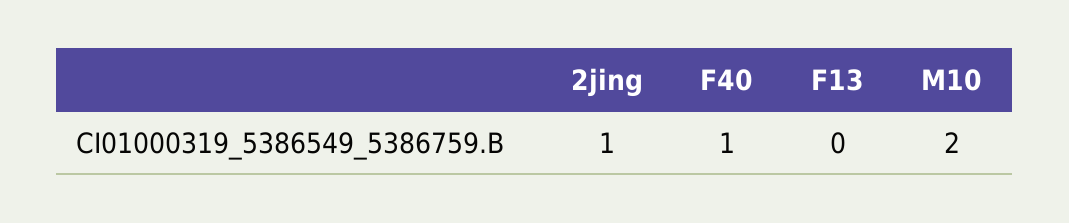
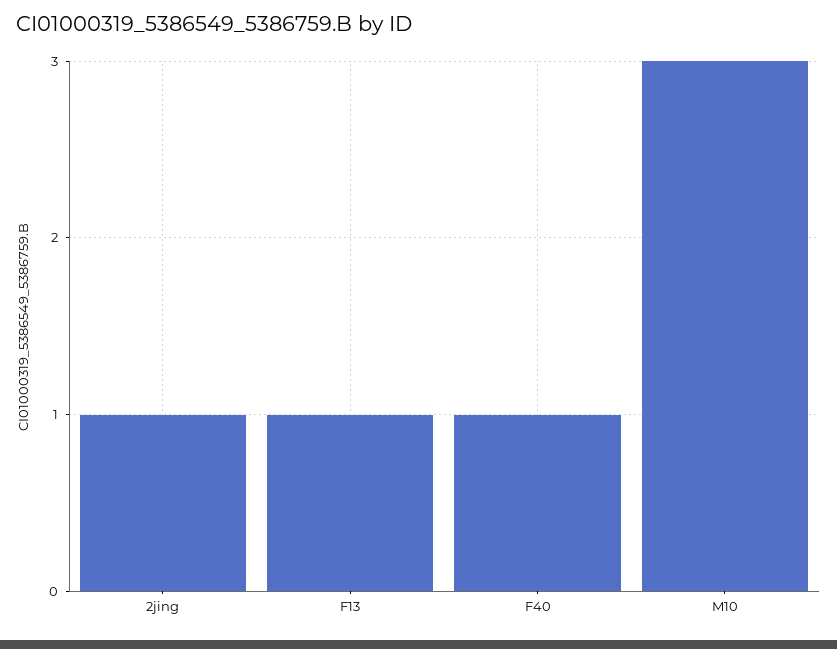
  {
    "2jing": 1,
    "F40": 1,
-   "F13": 0,
+   "F13": 1,
-   "M10": 2
+   "M10": 3
  }

